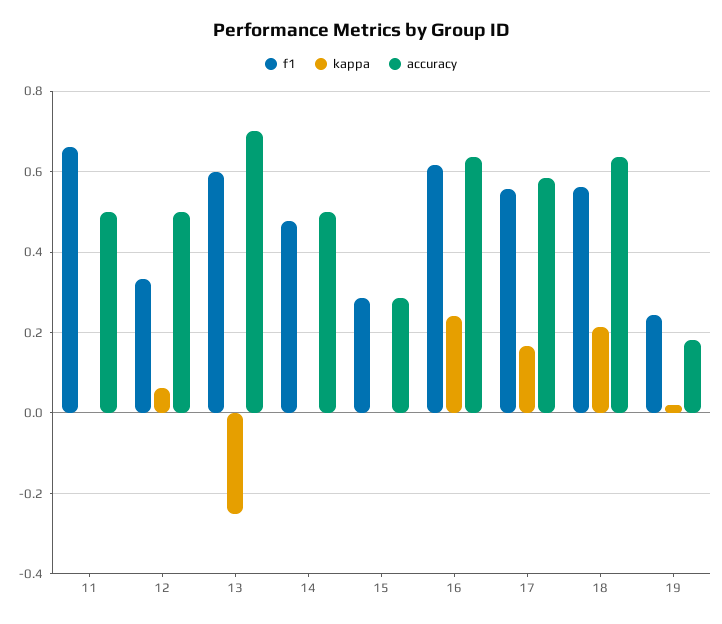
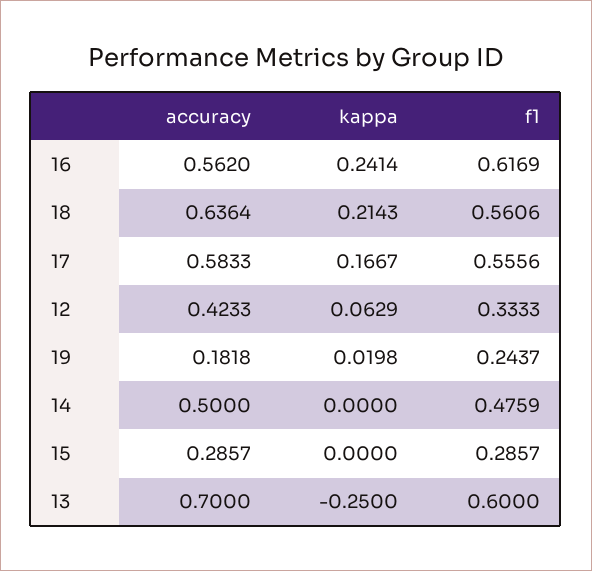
  {
    "f1": {
-     "11": 0.66,
      "12": 0.3333,
      "13": 0.6,
      "14": 0.4759,
      "15": 0.2857,
      "16": 0.6169,
      "17": 0.5556,
      "18": 0.5606,
      "19": 0.2437
    },
    "kappa": {
-     "11": 0,
      "12": 0.0629,
      "13": -0.25,
      "14": 0,
      "15": 0,
      "16": 0.2414,
      "17": 0.1667,
      "18": 0.2143,
      "19": 0.0198
    },
    "accuracy": {
-     "11": 0.5,
-     "12": 0.5,
+     "12": 0.4233,
      "13": 0.7,
      "14": 0.5,
      "15": 0.2857,
-     "16": 0.64,
+     "16": 0.562,
      "17": 0.5833,
      "18": 0.6364,
      "19": 0.1818
    }
  }

